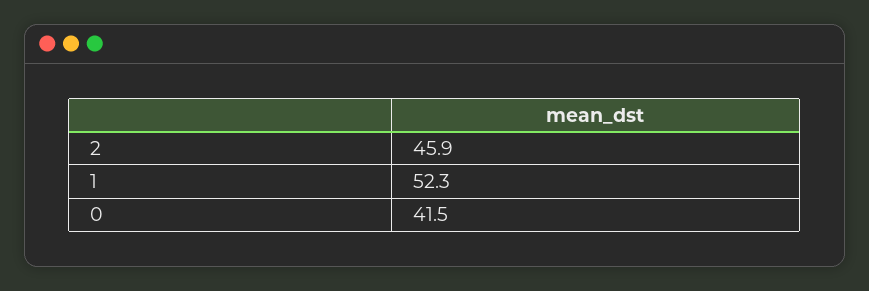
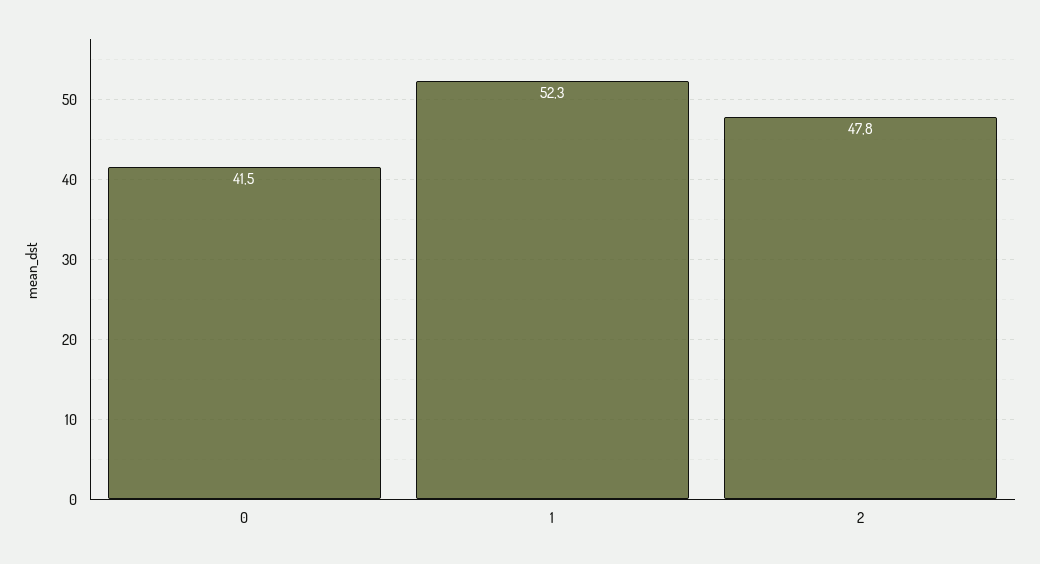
  {
-   "2": 45.9,
+   "2": 47.8,
    "1": 52.3,
    "0": 41.5
  }

